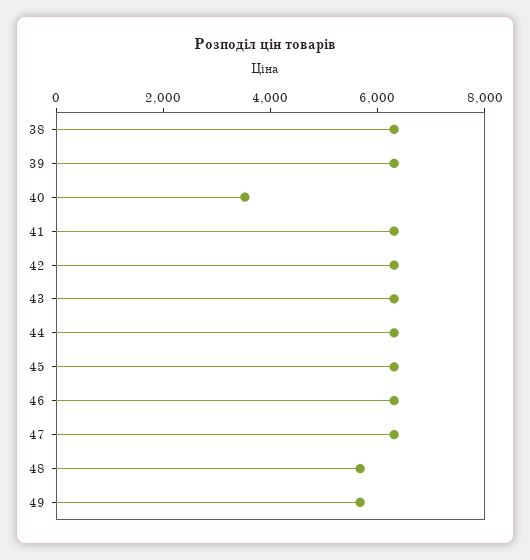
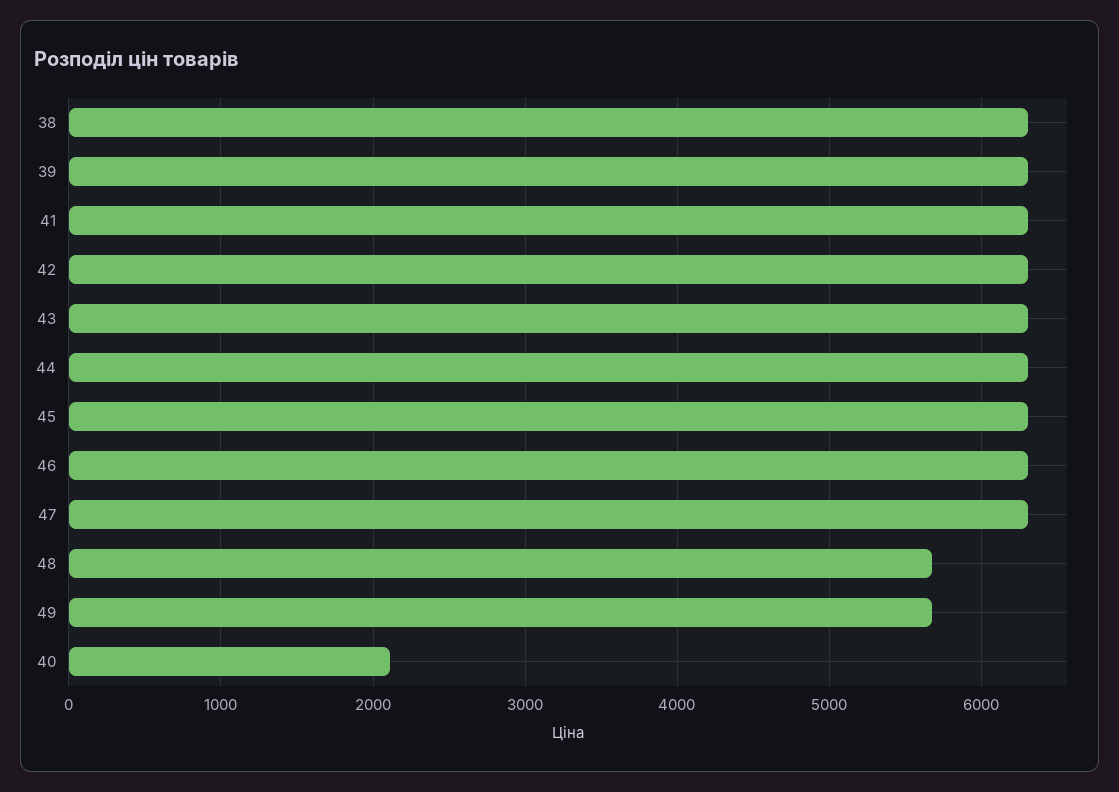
  {
    "38": 6300,
    "39": 6300,
-   "40": 3500,
+   "40": 2100,
    "41": 6300,
    "42": 6300,
    "43": 6300,
    "44": 6300,
    "45": 6300,
    "46": 6300,
    "47": 6300,
    "48": 5700,
    "49": 5700
  }

